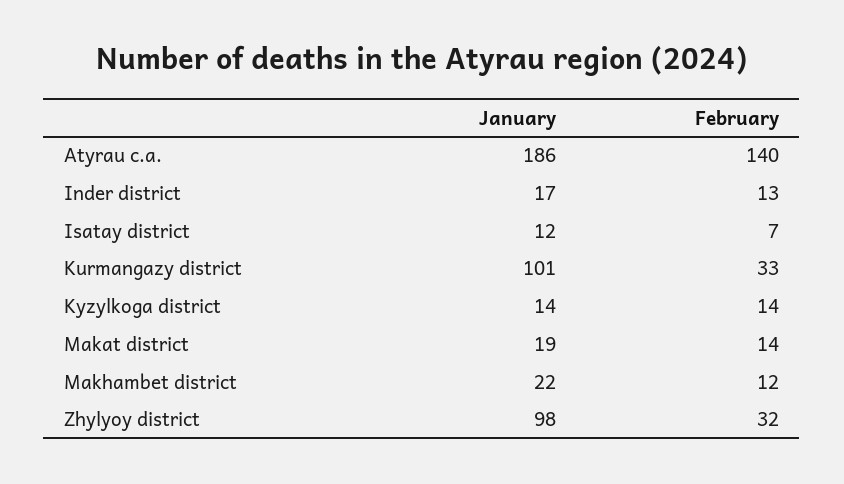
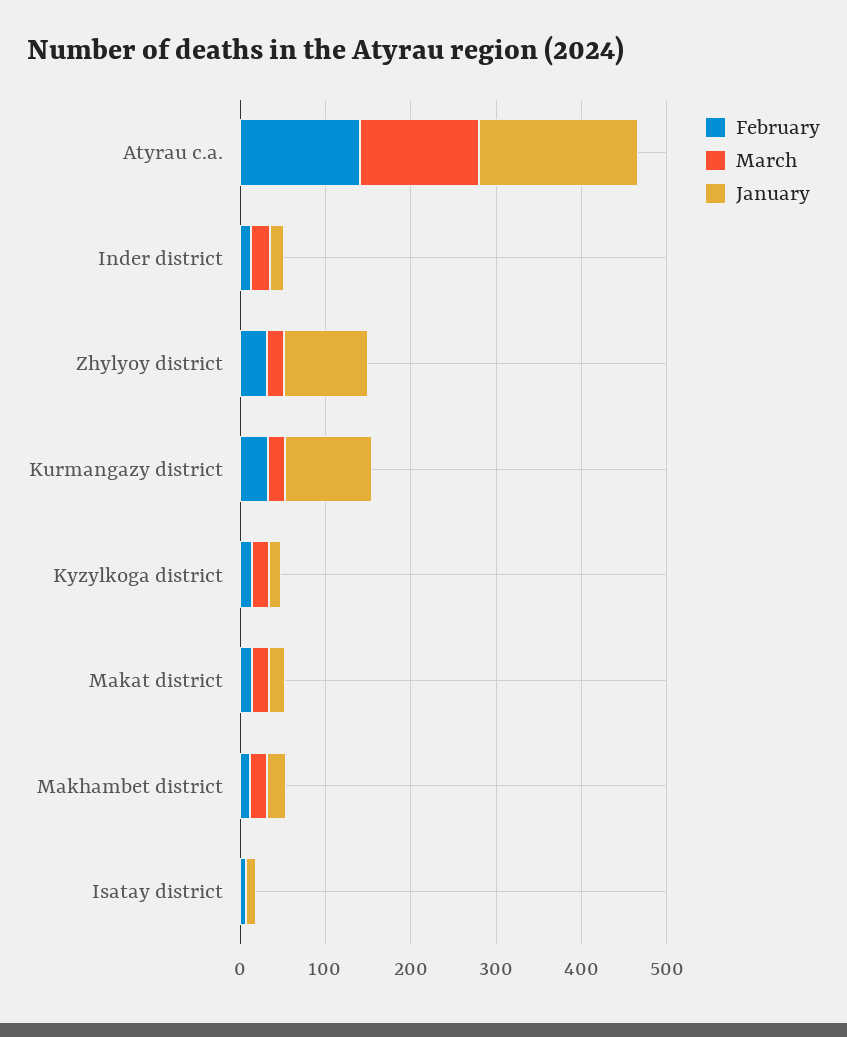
  {
    "January": {
      "Atyrau c.a.": 186,
      "Inder district": 17,
      "Isatay district": 12,
      "Kurmangazy district": 101,
      "Kyzylkoga district": 14,
      "Makat district": 19,
      "Makhambet district": 22,
      "Zhylyoy district": 98
    },
    "February": {
      "Atyrau c.a.": 140,
      "Inder district": 13,
      "Isatay district": 7,
      "Kurmangazy district": 33,
      "Kyzylkoga district": 14,
      "Makat district": 14,
      "Makhambet district": 12,
      "Zhylyoy district": 32
-   }
+   },
+   "March": {
+     "Atyrau c.a.": 140,
+     "Inder district": 20,
+     "Zhylyoy district": 20,
+     "Kurmangazy district": 20,
+     "Kyzylkoga district": 20,
+     "Makat district": 20,
+     "Makhambet district": 20,
+     "Isatay district": 0
+   }
  }

